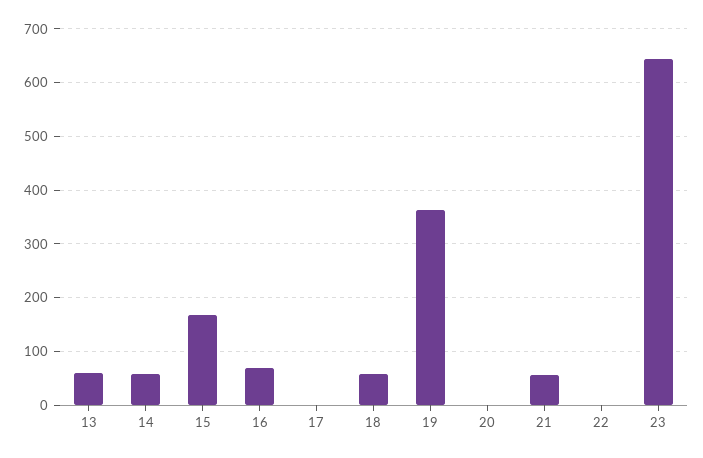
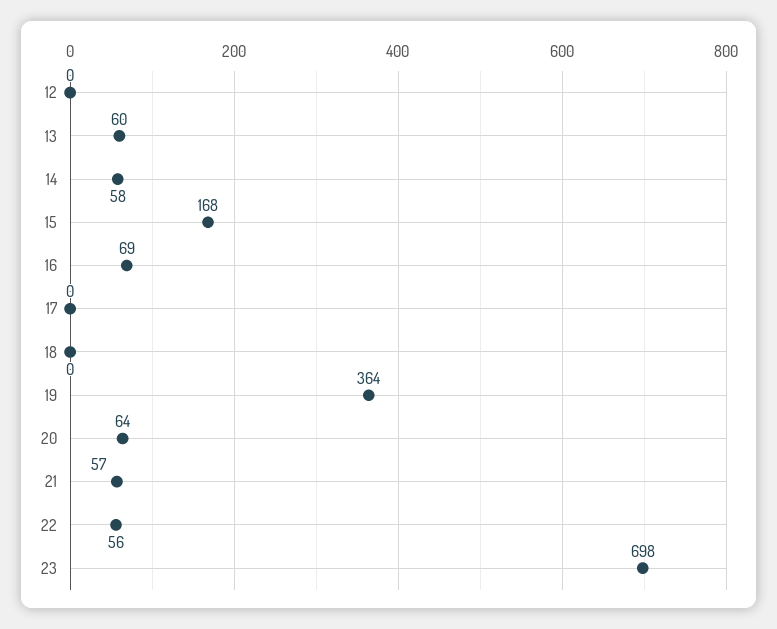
  {
    "13": 60,
    "14": 58,
    "15": 168,
    "16": 69,
    "17": 0,
-   "18": 60,
+   "18": 0,
    "19": 364,
-   "20": 0,
+   "20": 64,
    "21": 57,
-   "22": 0,
+   "22": 56,
-   "23": 640
+   "23": 698,
+   "12": 0
  }

